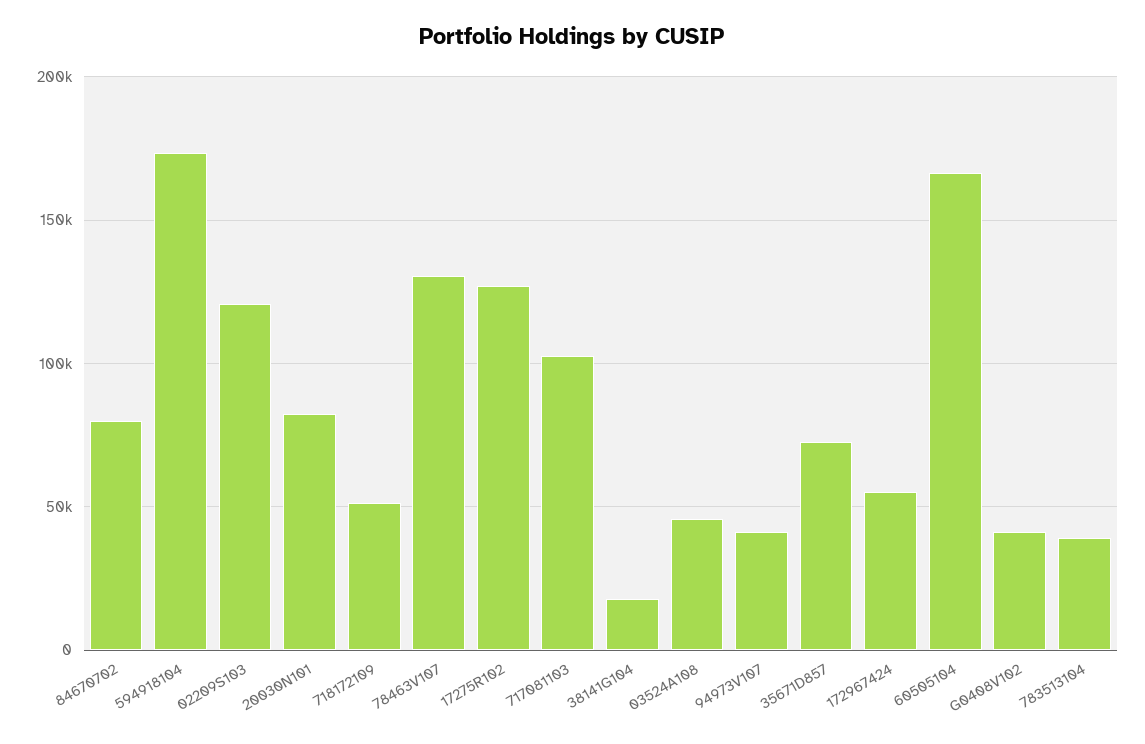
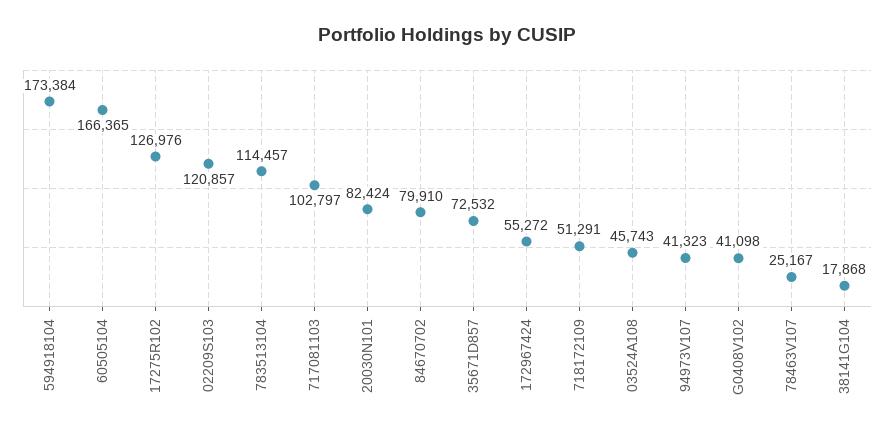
  {
    "84670702": 79910,
    "594918104": 173384,
    "02209S103": 120857,
    "20030N101": 82424,
    "718172109": 51291,
-   "78463V107": 130000,
+   "78463V107": 25167,
    "17275R102": 126976,
    "717081103": 102797,
    "38141G104": 17868,
    "03524A108": 45743,
    "94973V107": 41323,
    "35671D857": 72532,
    "172967424": 55272,
    "60505104": 166365,
    "G0408V102": 41098,
-   "783513104": 40000
+   "783513104": 114457
  }

